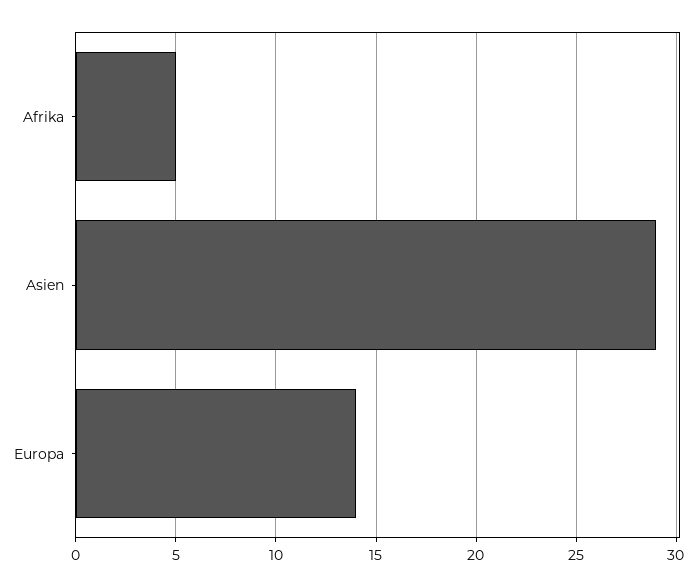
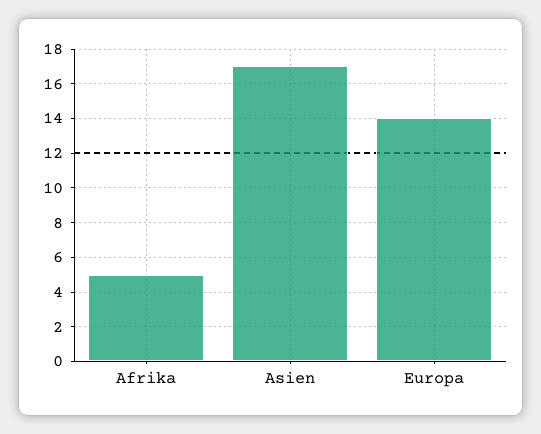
  {
    "Afrika": 5,
-   "Asien": 29,
+   "Asien": 17,
    "Europa": 14
  }

